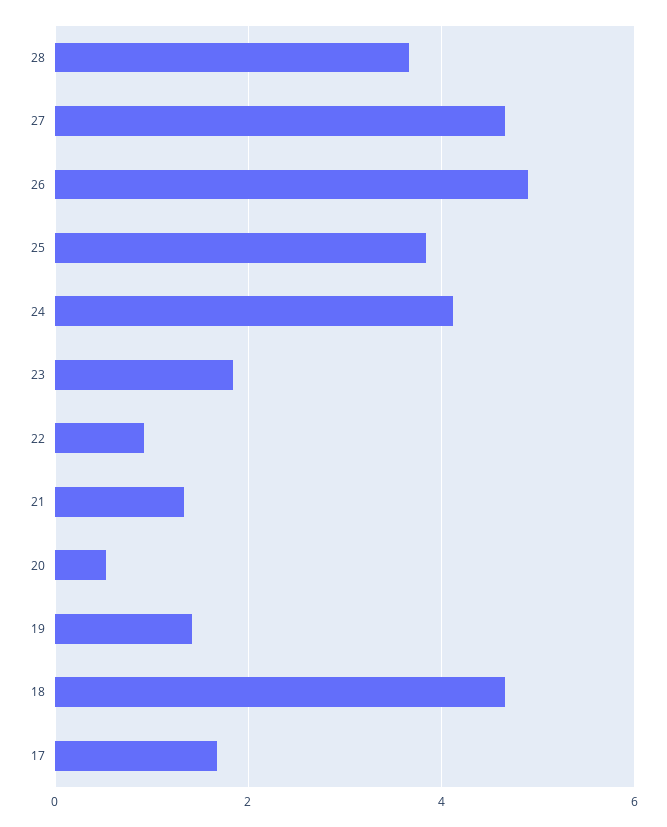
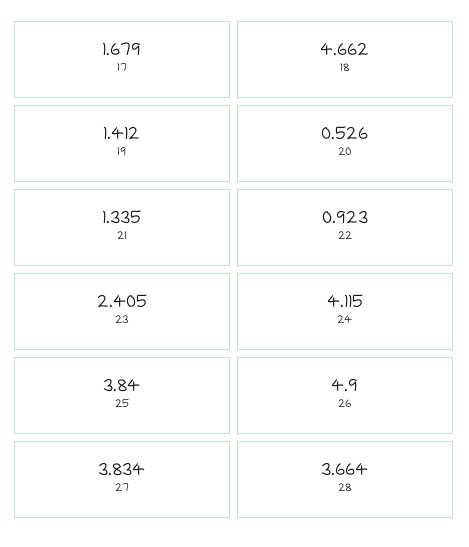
  {
    "28": 3.664,
-   "27": 4.6,
+   "27": 3.834,
    "26": 4.9,
    "25": 3.84,
    "24": 4.115,
-   "23": 1.8,
+   "23": 2.405,
    "22": 0.923,
    "21": 1.335,
    "20": 0.526,
    "19": 1.412,
    "18": 4.662,
    "17": 1.679
  }

